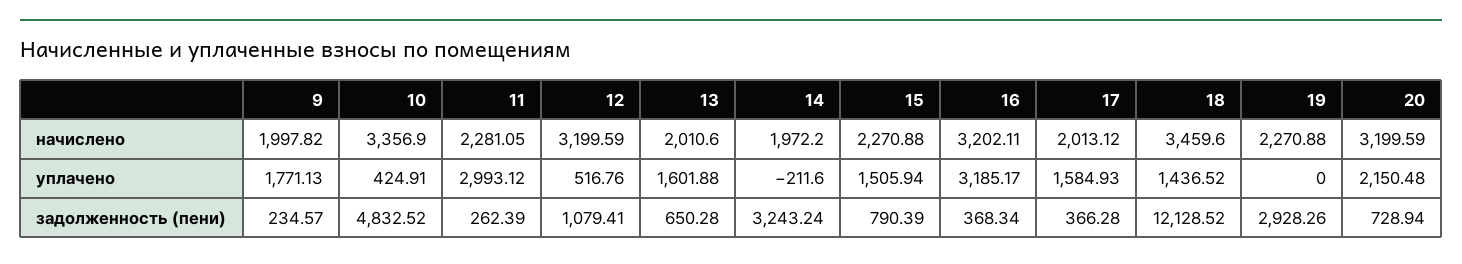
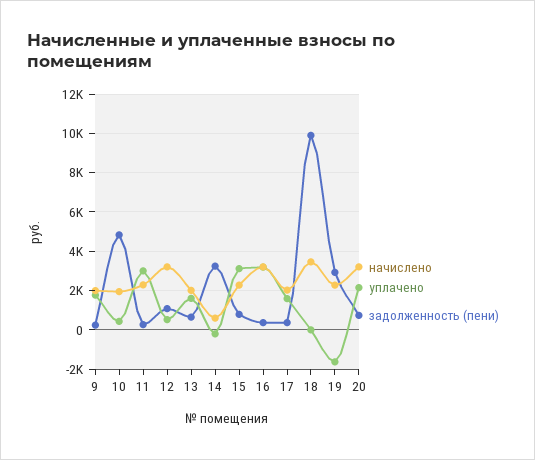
  {
    "начислено": {
      "9": 1997.82,
-     "10": 3356.9,
+     "10": 2000,
      "11": 2281.05,
      "12": 3199.59,
      "13": 2010.6,
-     "14": 1972.2,
+     "14": 500,
      "15": 2270.88,
      "16": 3202.11,
      "17": 2013.12,
      "18": 3459.6,
      "19": 2270.88,
      "20": 3199.59
    },
    "уплачено": {
      "9": 1771.13,
      "10": 424.91,
      "11": 2993.12,
      "12": 516.76,
      "13": 1601.88,
      "14": -211.6,
-     "15": 1505.94,
+     "15": 3000,
      "16": 3185.17,
      "17": 1584.93,
-     "18": 1436.52,
+     "18": 0,
-     "19": 0,
+     "19": -1500,
      "20": 2150.48
    },
    "задолженность (пени)": {
      "9": 234.57,
      "10": 4832.52,
      "11": 262.39,
      "12": 1079.41,
      "13": 650.28,
      "14": 3243.24,
      "15": 790.39,
      "16": 368.34,
      "17": 366.28,
-     "18": 12128.52,
+     "18": 10000,
      "19": 2928.26,
      "20": 728.94
    }
  }

